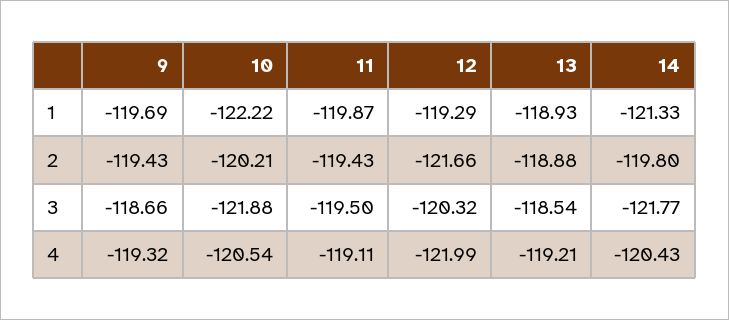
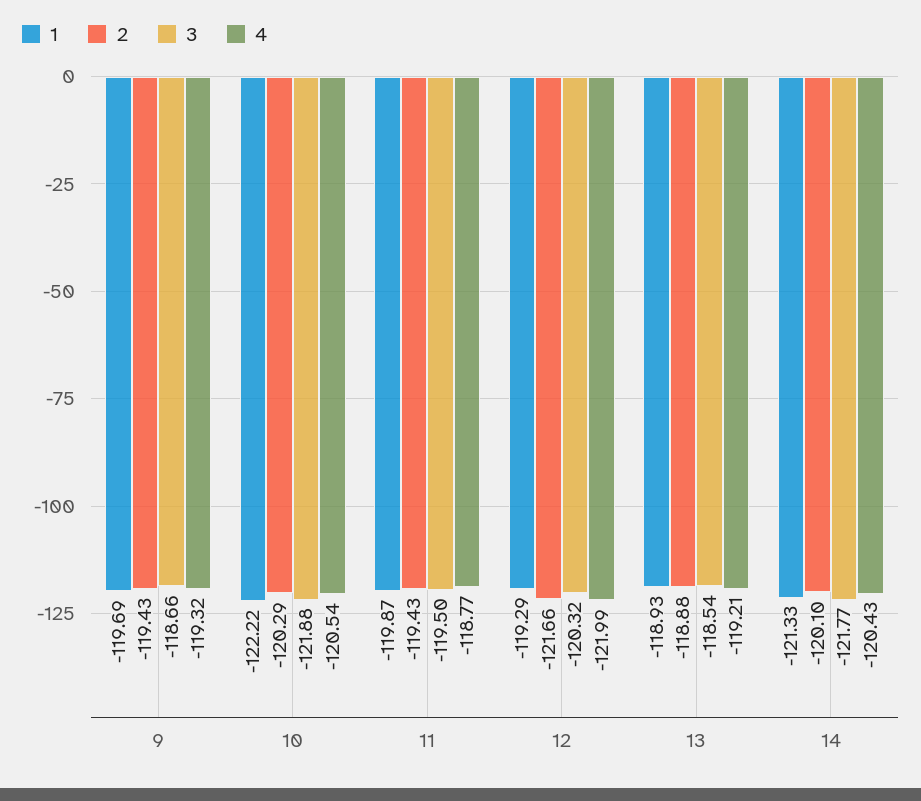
  {
    "1": {
      "9": -119.69,
      "10": -122.22,
      "11": -119.87,
      "12": -119.29,
      "13": -118.93,
      "14": -121.33
    },
    "2": {
      "9": -119.43,
-     "10": -120.21,
+     "10": -120.29,
      "11": -119.43,
      "12": -121.66,
      "13": -118.88,
-     "14": -119.8
+     "14": -120.1
    },
    "3": {
      "9": -118.66,
      "10": -121.88,
      "11": -119.5,
      "12": -120.32,
      "13": -118.54,
      "14": -121.77
    },
    "4": {
      "9": -119.32,
      "10": -120.54,
-     "11": -119.11,
+     "11": -118.77,
      "12": -121.99,
      "13": -119.21,
      "14": -120.43
    }
  }

